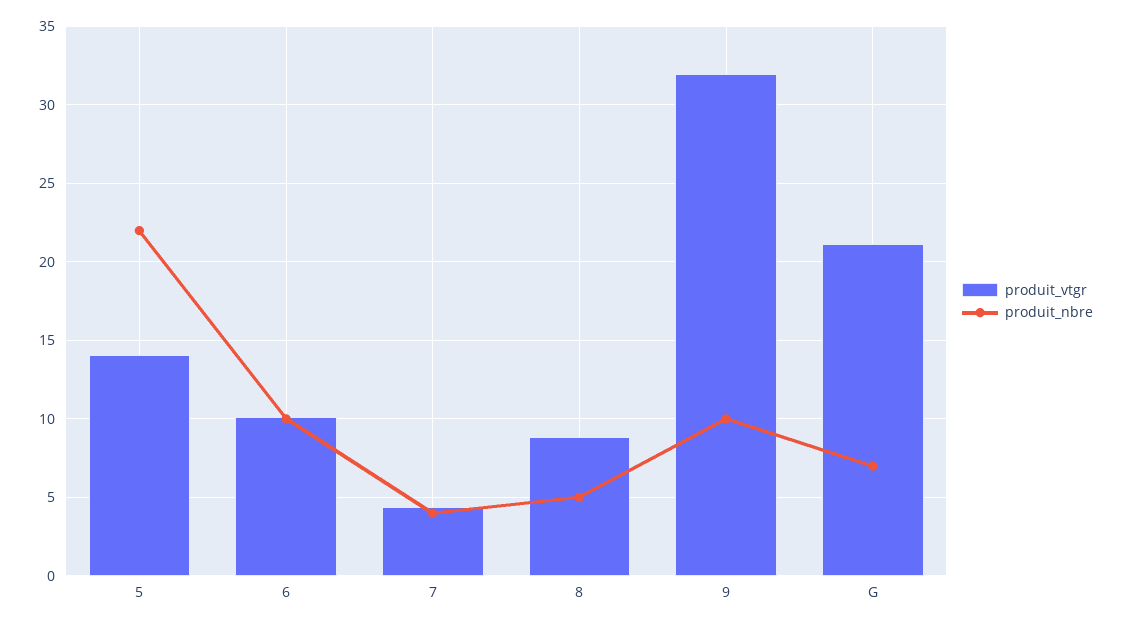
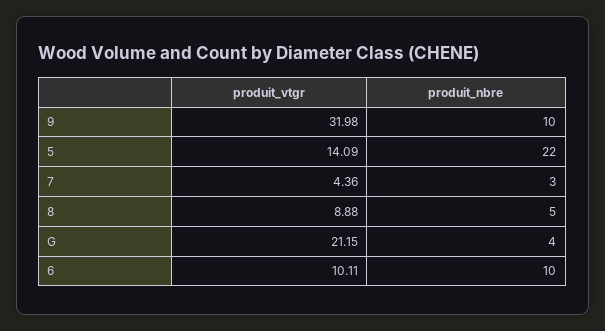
  {
    "produit_vtgr": {
      "5": 14.09,
      "6": 10.11,
      "7": 4.36,
      "8": 8.88,
      "9": 31.98,
      "G": 21.15
    },
    "produit_nbre": {
      "5": 22,
      "6": 10,
-     "7": 4,
+     "7": 3,
      "8": 5,
      "9": 10,
-     "G": 7
+     "G": 4
    }
  }

